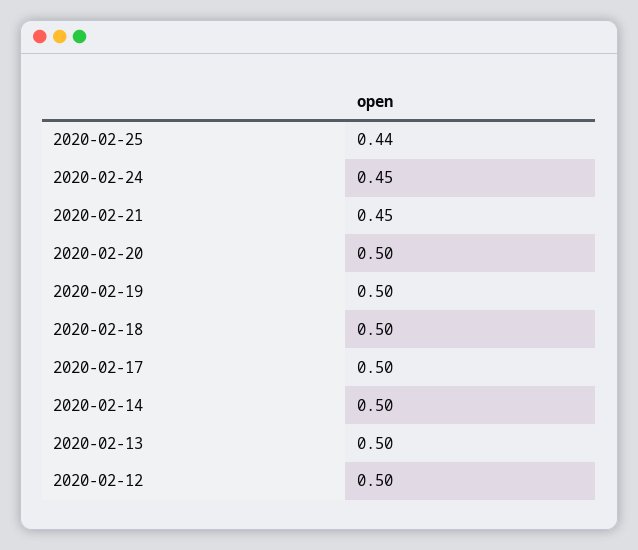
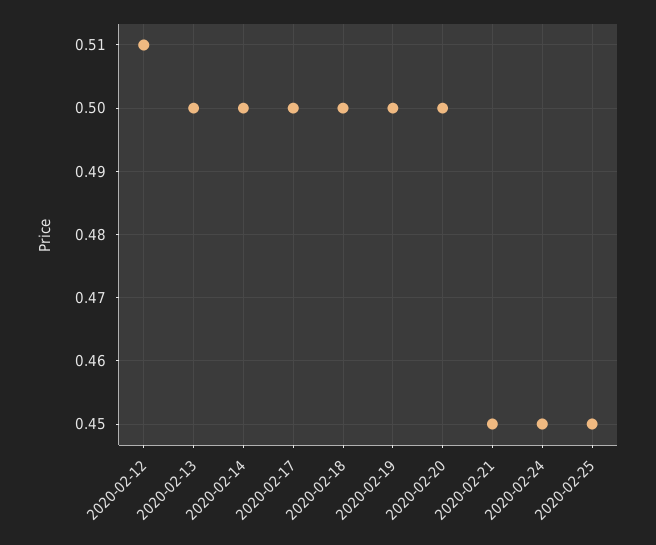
  {
-   "2020-02-25": 0.44,
+   "2020-02-25": 0.45,
    "2020-02-24": 0.45,
    "2020-02-21": 0.45,
    "2020-02-20": 0.5,
    "2020-02-19": 0.5,
    "2020-02-18": 0.5,
    "2020-02-17": 0.5,
    "2020-02-14": 0.5,
    "2020-02-13": 0.5,
-   "2020-02-12": 0.5
+   "2020-02-12": 0.51
  }

